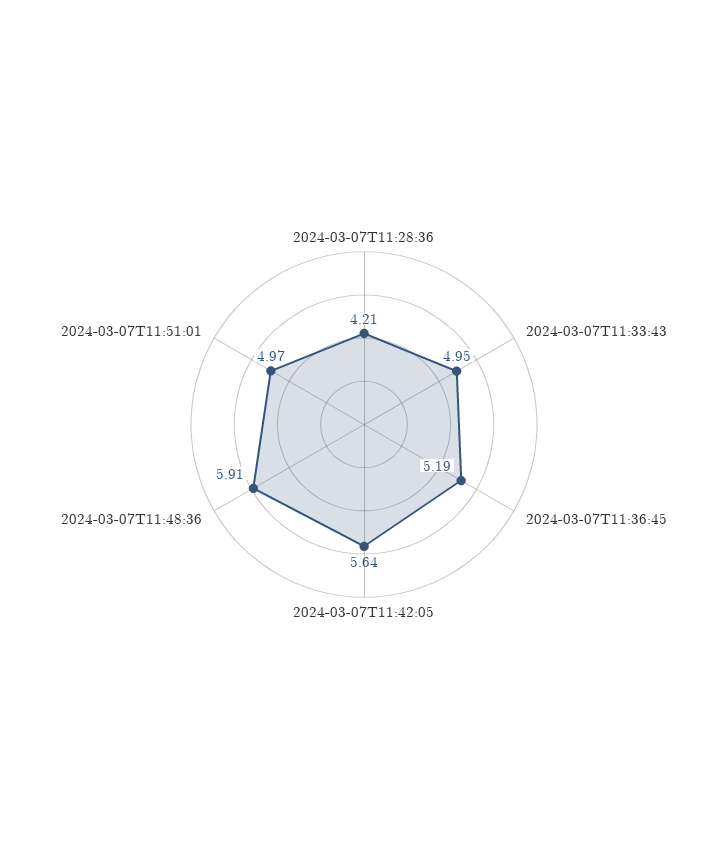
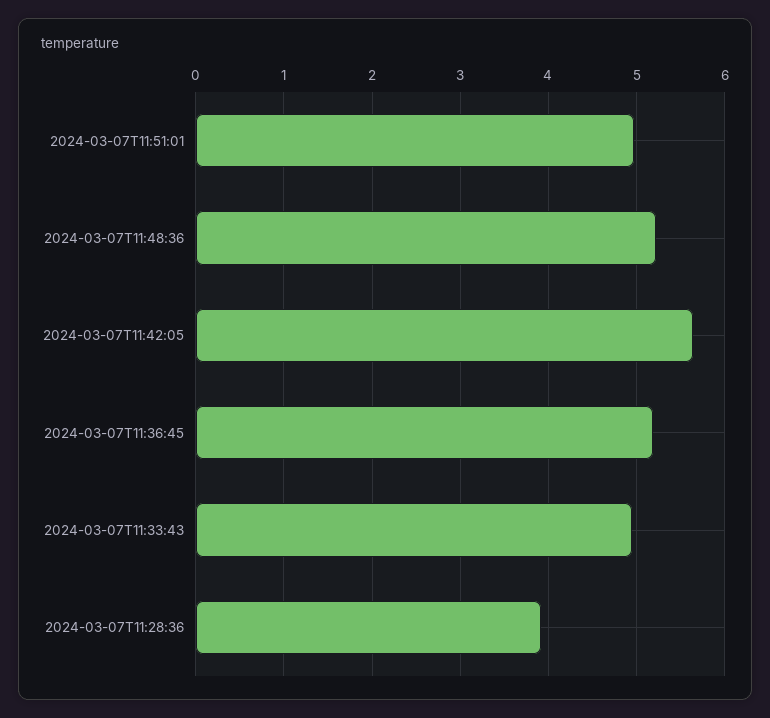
  {
-   "2024-03-07T11:28:36": 4.21,
+   "2024-03-07T11:28:36": 3.9,
    "2024-03-07T11:33:43": 4.95,
    "2024-03-07T11:36:45": 5.19,
    "2024-03-07T11:42:05": 5.64,
-   "2024-03-07T11:48:36": 5.91,
+   "2024-03-07T11:48:36": 5.2,
    "2024-03-07T11:51:01": 4.97
  }

